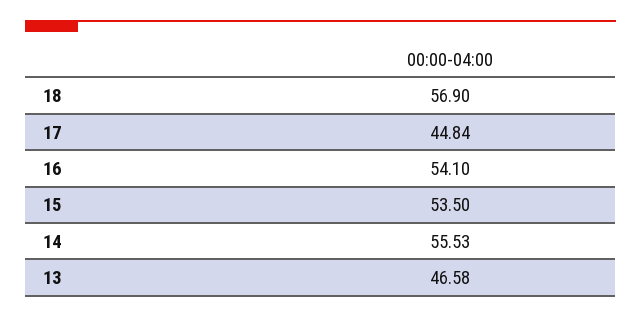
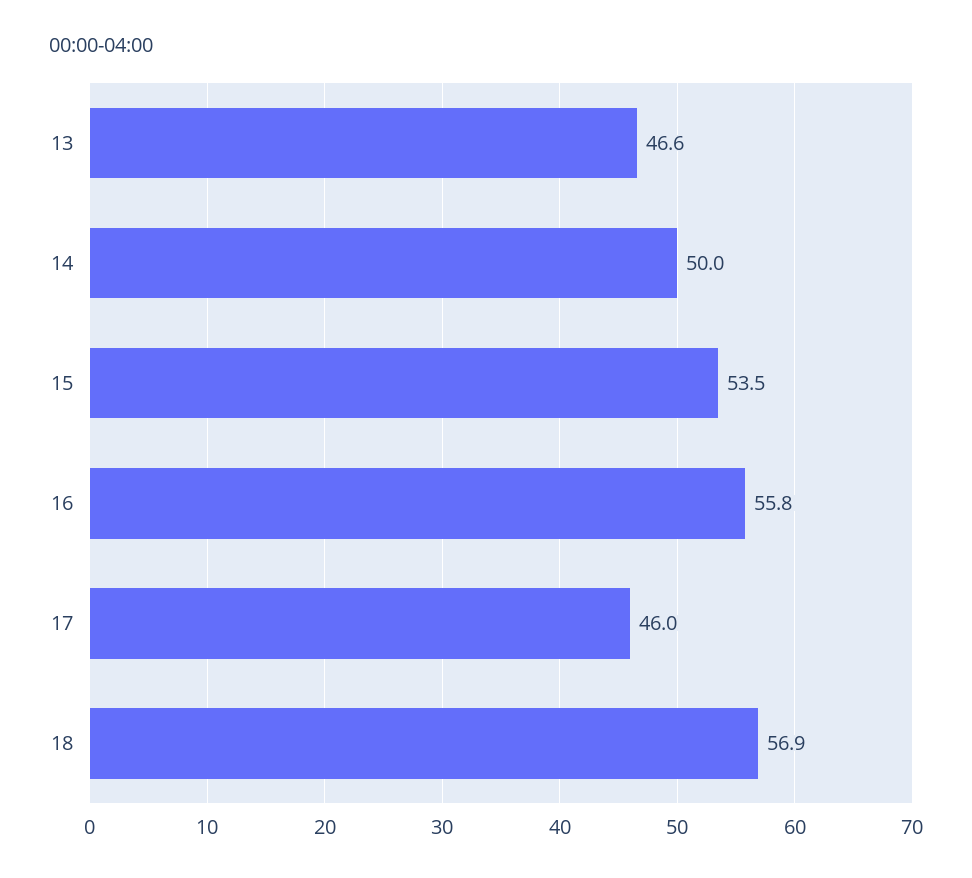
  {
    "18": 56.9,
-   "17": 44.84,
+   "17": 46,
-   "16": 54.1,
+   "16": 55.8,
    "15": 53.5,
-   "14": 55.53,
+   "14": 50,
    "13": 46.58
  }

